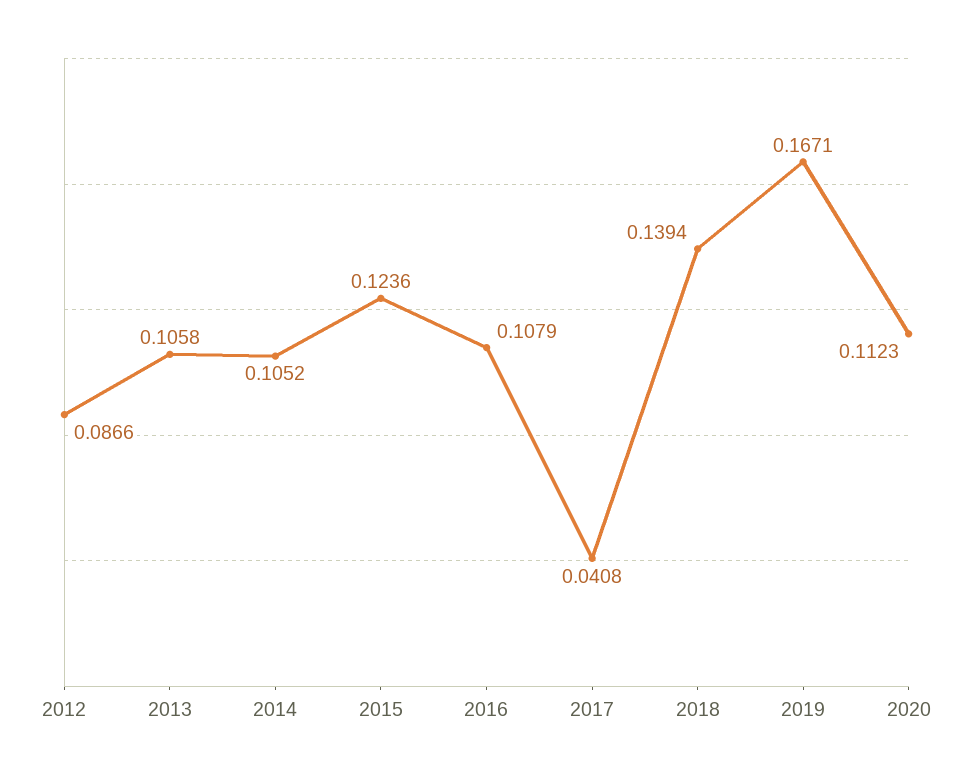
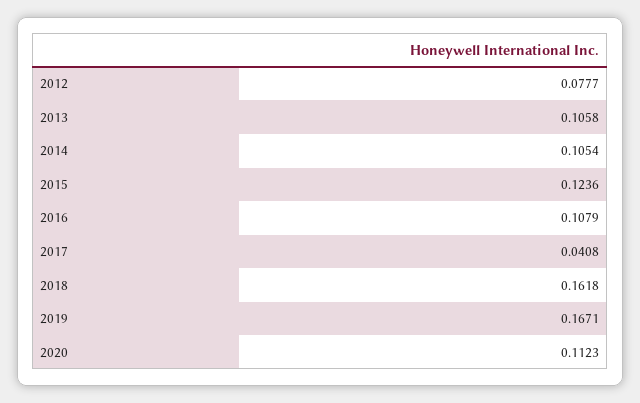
  {
-   "2012": 0.0866,
+   "2012": 0.0777,
    "2013": 0.1058,
-   "2014": 0.1052,
+   "2014": 0.1054,
    "2015": 0.1236,
    "2016": 0.1079,
    "2017": 0.0408,
-   "2018": 0.1394,
+   "2018": 0.1618,
    "2019": 0.1671,
    "2020": 0.1123
  }

